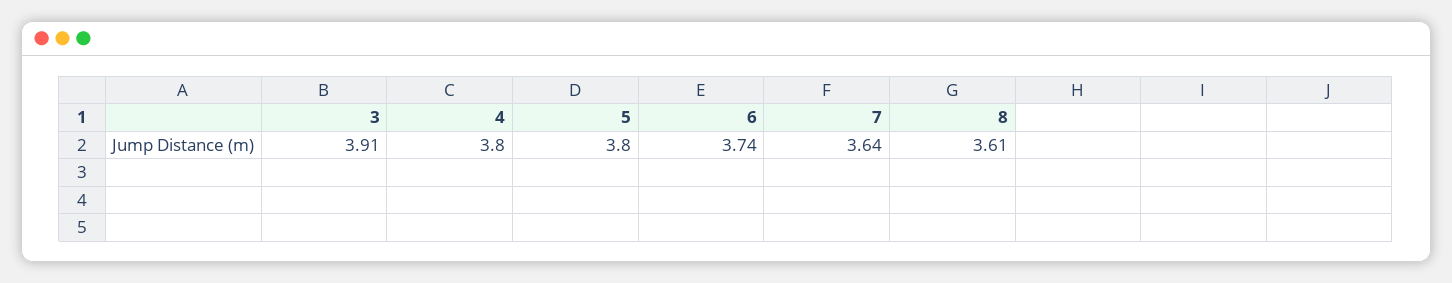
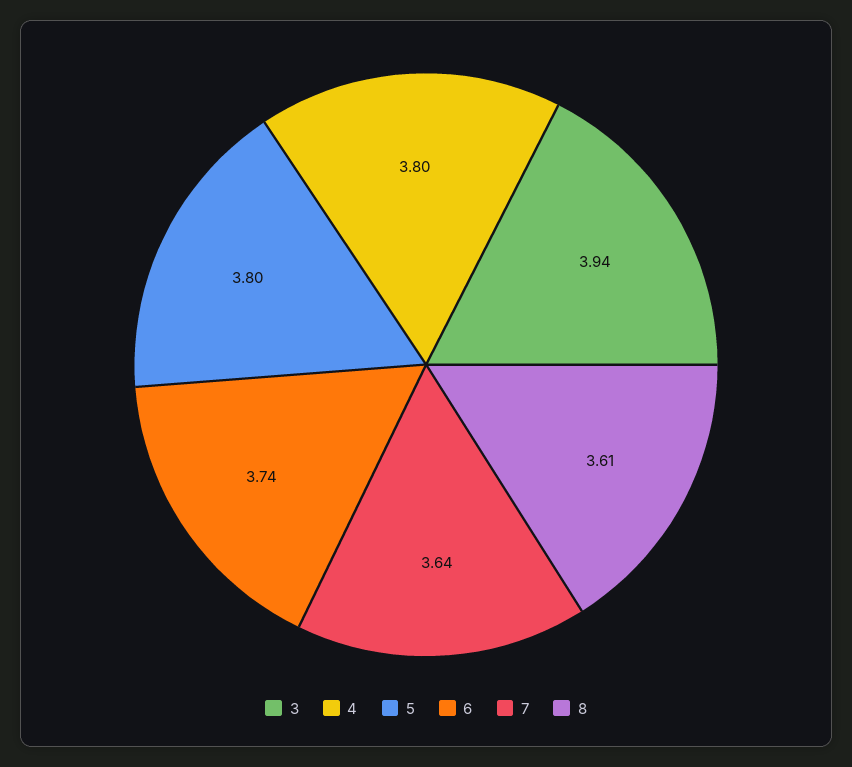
  {
-   "3": 3.91,
+   "3": 3.94,
    "4": 3.8,
    "5": 3.8,
    "6": 3.74,
    "7": 3.64,
    "8": 3.61
  }

